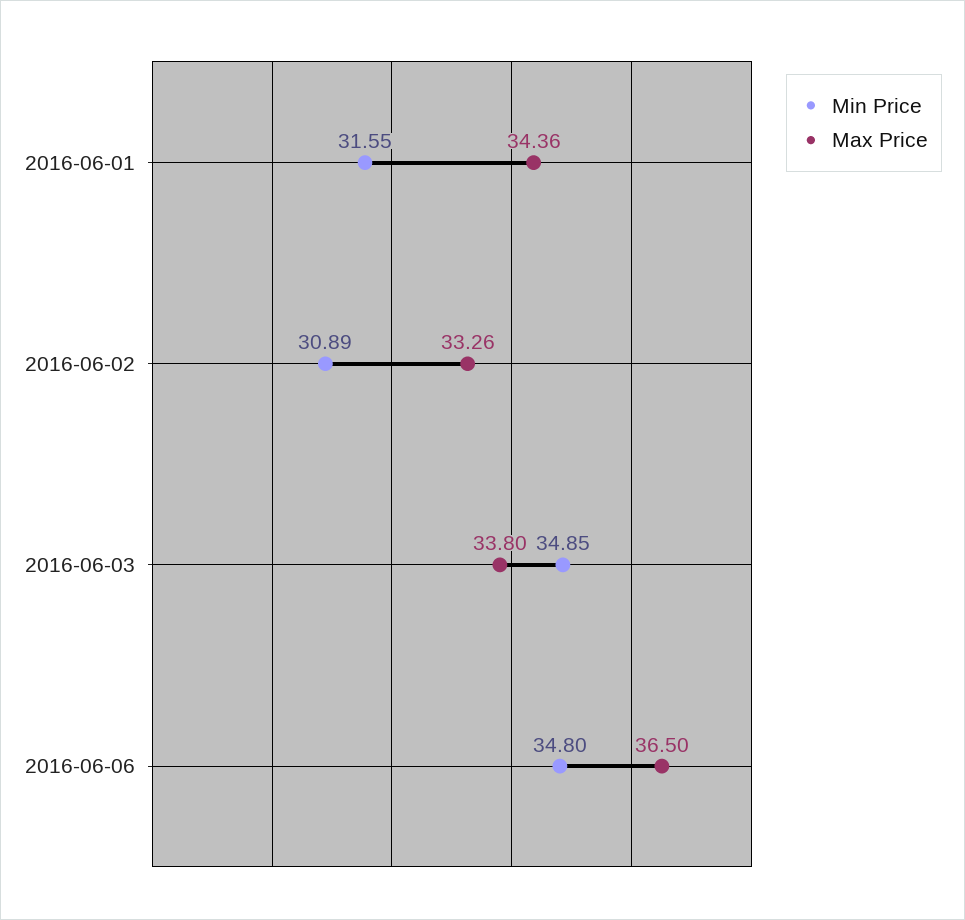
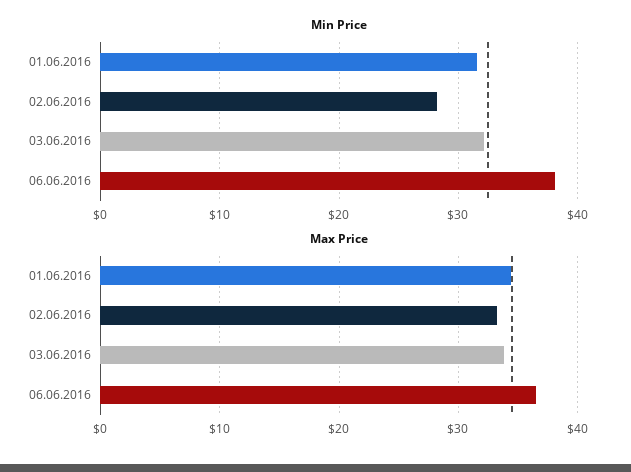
  {
    "Min Price": {
      "2016-06-01": 31.55,
-     "2016-06-02": 30.89,
+     "2016-06-02": 28,
-     "2016-06-03": 34.85,
+     "2016-06-03": 32,
-     "2016-06-06": 34.8
+     "2016-06-06": 38
    },
    "Max Price": {
      "2016-06-01": 34.36,
      "2016-06-02": 33.26,
      "2016-06-03": 33.8,
      "2016-06-06": 36.5
    }
  }

